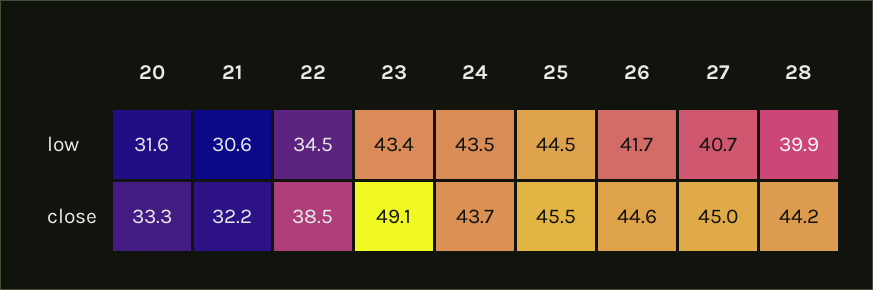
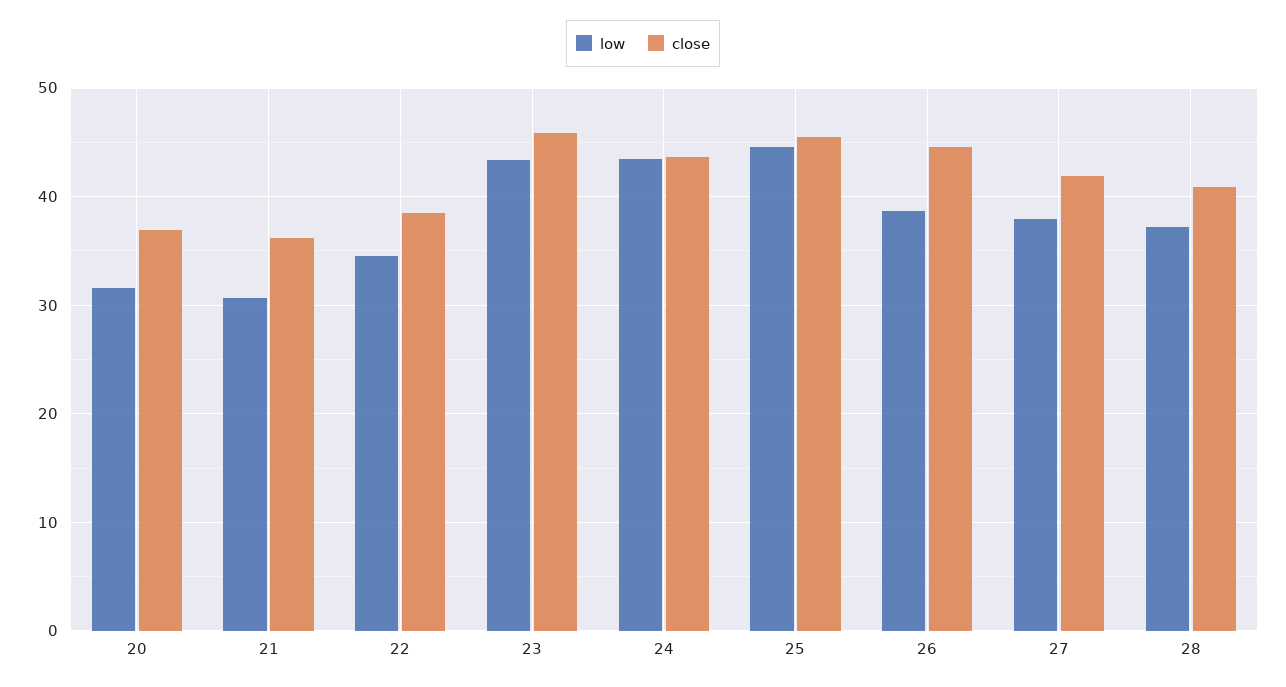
  {
    "low": {
      "20": 31.6,
      "21": 30.6,
      "22": 34.5,
      "23": 43.4,
      "24": 43.5,
      "25": 44.5,
-     "26": 41.7,
+     "26": 39,
-     "27": 40.7,
+     "27": 38,
-     "28": 39.9
+     "28": 37
    },
    "close": {
-     "20": 33.3,
+     "20": 37,
-     "21": 32.2,
+     "21": 36,
      "22": 38.5,
-     "23": 49.1,
+     "23": 46,
      "24": 43.7,
      "25": 45.5,
      "26": 44.6,
-     "27": 45,
+     "27": 42,
-     "28": 44.2
+     "28": 41
    }
  }

